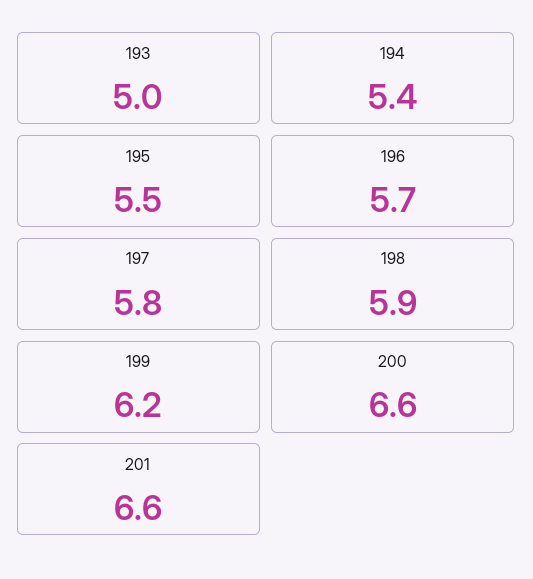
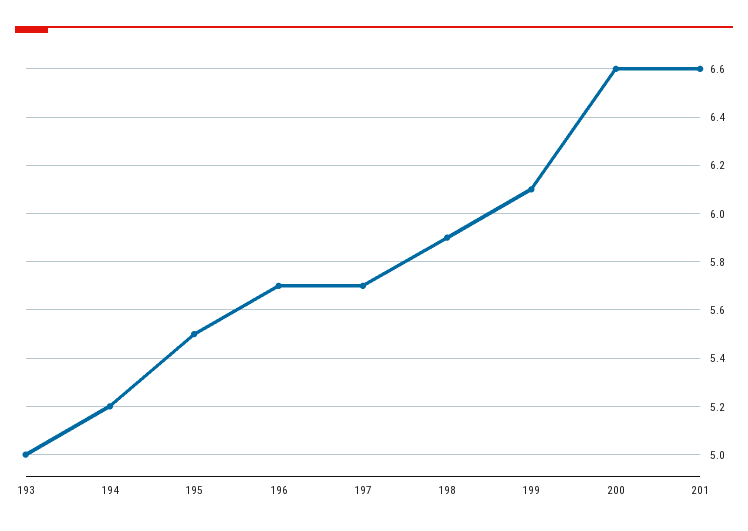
  {
    "193": 5,
-   "194": 5.4,
+   "194": 5.2,
    "195": 5.5,
    "196": 5.7,
-   "197": 5.8,
+   "197": 5.7,
    "198": 5.9,
-   "199": 6.2,
+   "199": 6.1,
    "200": 6.6,
    "201": 6.6
  }

